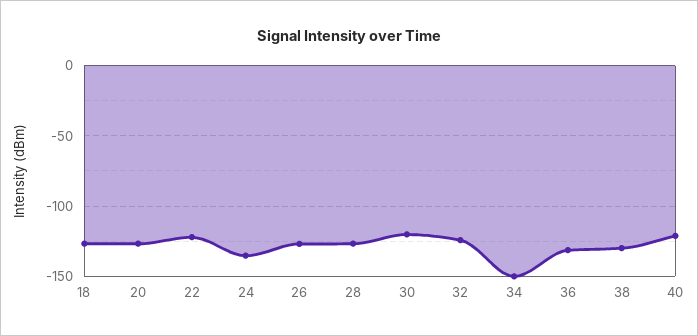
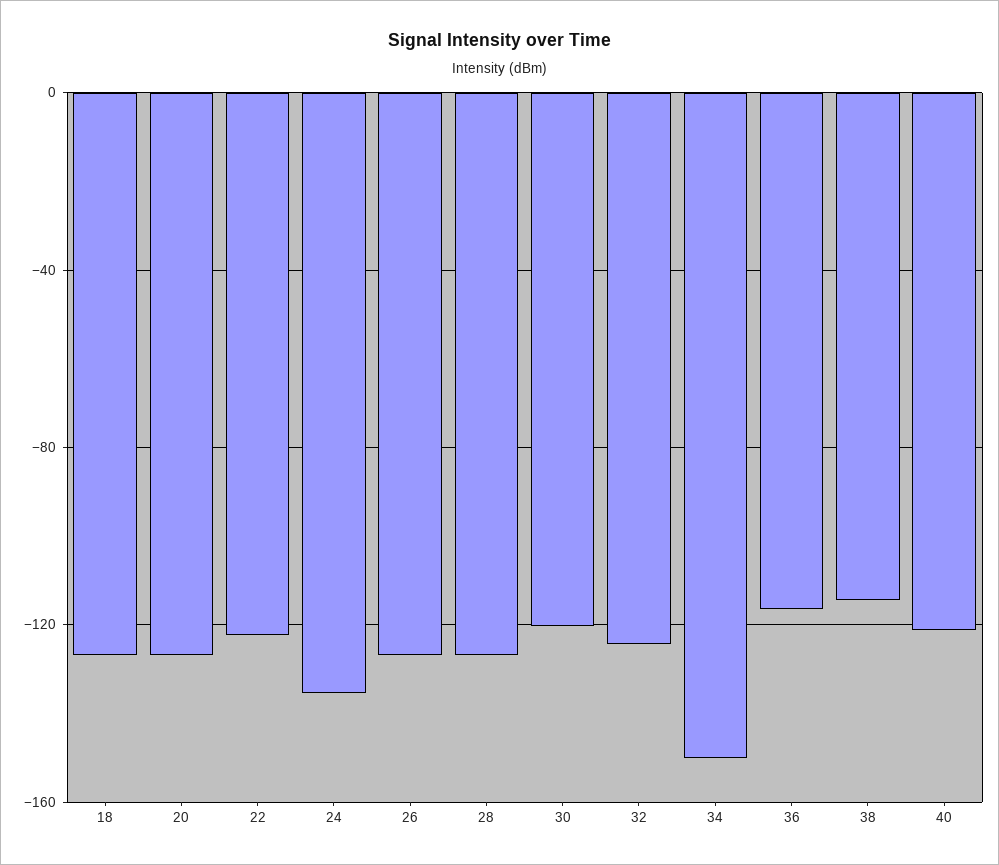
  {
    "18": -125,
    "20": -125,
    "22": -120,
    "24": -135,
    "26": -125,
    "28": -125,
    "30": -120,
    "32": -125,
    "34": -150,
-   "36": -130,
+   "36": -115,
-   "38": -130,
+   "38": -115,
    "40": -120
  }

